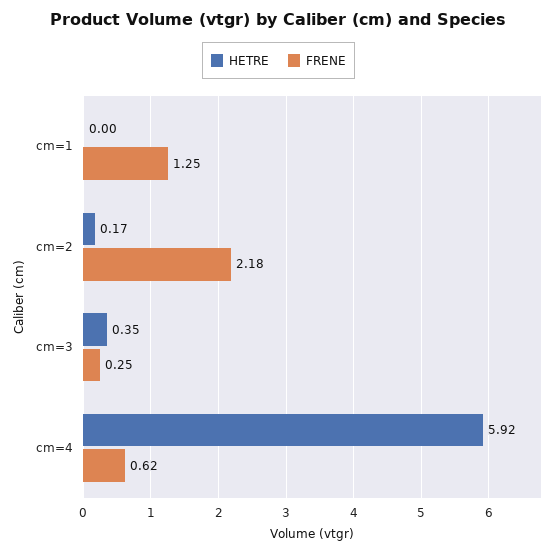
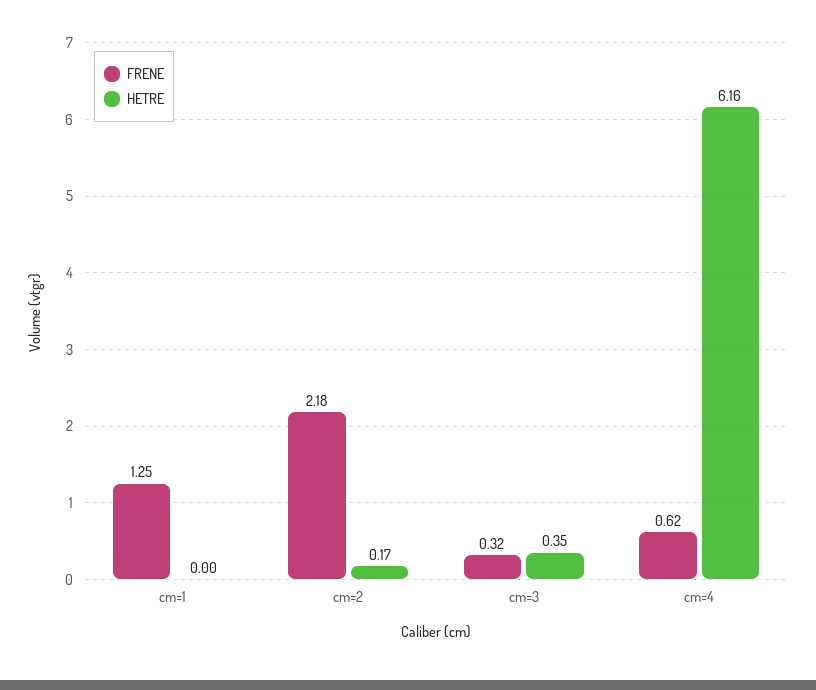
  {
    "HETRE": {
      "cm=1": 0,
      "cm=2": 0.17,
      "cm=3": 0.35,
-     "cm=4": 5.92
+     "cm=4": 6.16
    },
    "FRENE": {
      "cm=1": 1.25,
      "cm=2": 2.18,
-     "cm=3": 0.25,
+     "cm=3": 0.32,
      "cm=4": 0.62
    }
  }

